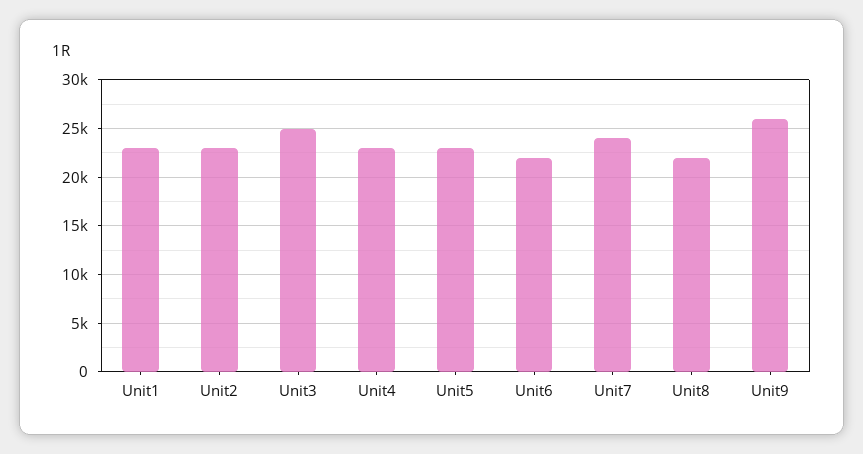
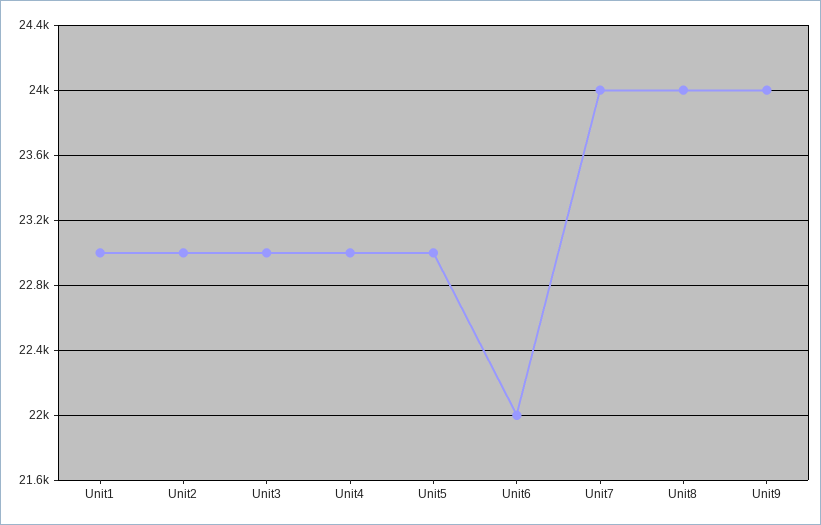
  {
    "Unit1": 23000,
    "Unit2": 23000,
-   "Unit3": 25000,
+   "Unit3": 23000,
    "Unit4": 23000,
    "Unit5": 23000,
    "Unit6": 22000,
    "Unit7": 24000,
-   "Unit8": 22000,
+   "Unit8": 24000,
-   "Unit9": 26000
+   "Unit9": 24000
  }

